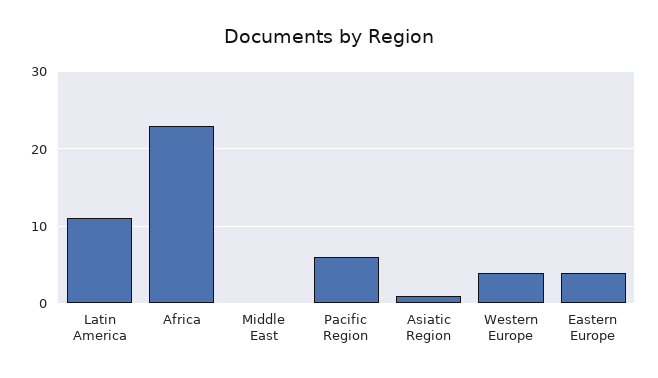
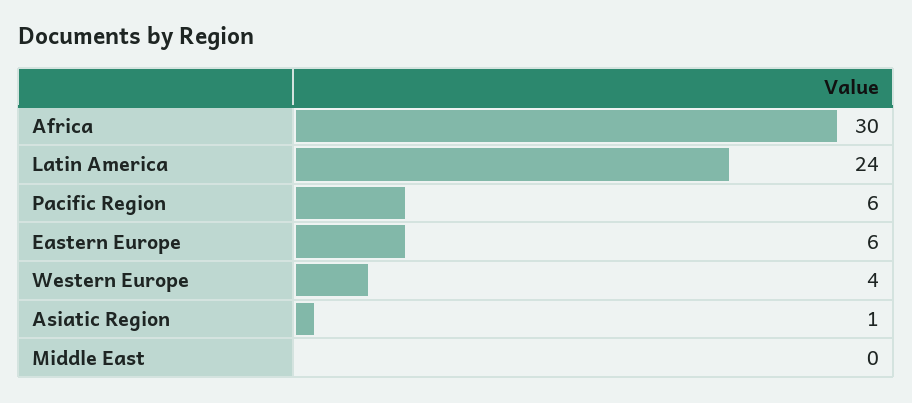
  {
-   "Latin America": 11,
+   "Latin America": 24,
-   "Africa": 23,
+   "Africa": 30,
    "Middle East": 0,
    "Pacific Region": 6,
    "Asiatic Region": 1,
    "Western Europe": 4,
-   "Eastern Europe": 4
+   "Eastern Europe": 6
  }

